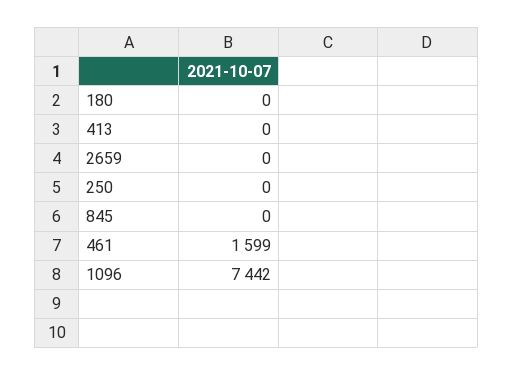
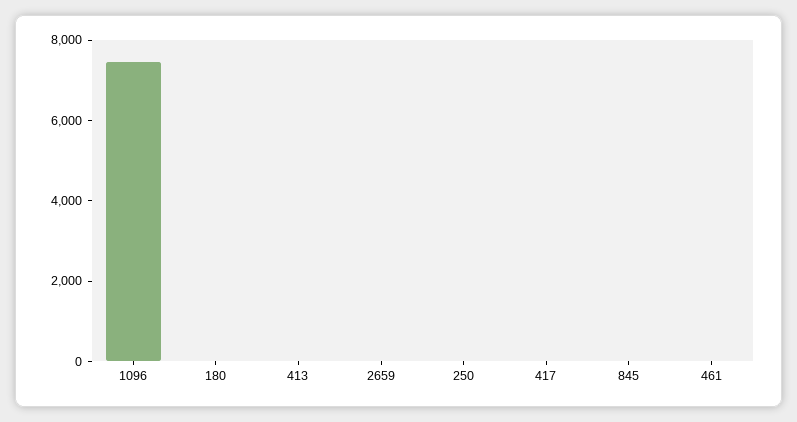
  {
    "180": 0,
    "413": 0,
    "2659": 0,
    "250": 0,
    "845": 0,
-   "461": 1599,
+   "461": 0,
-   "1096": 7442
+   "1096": 7442,
+   "417": 0
  }

